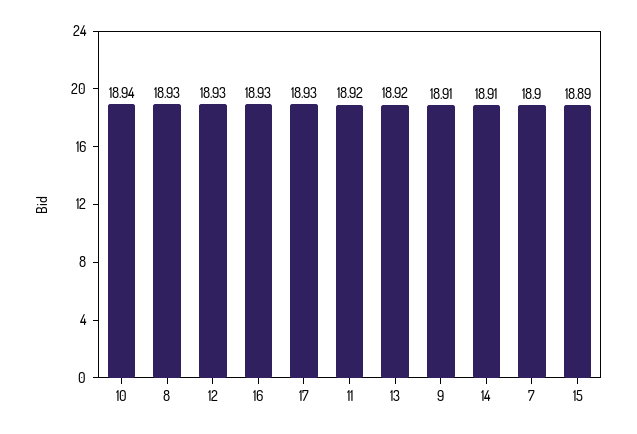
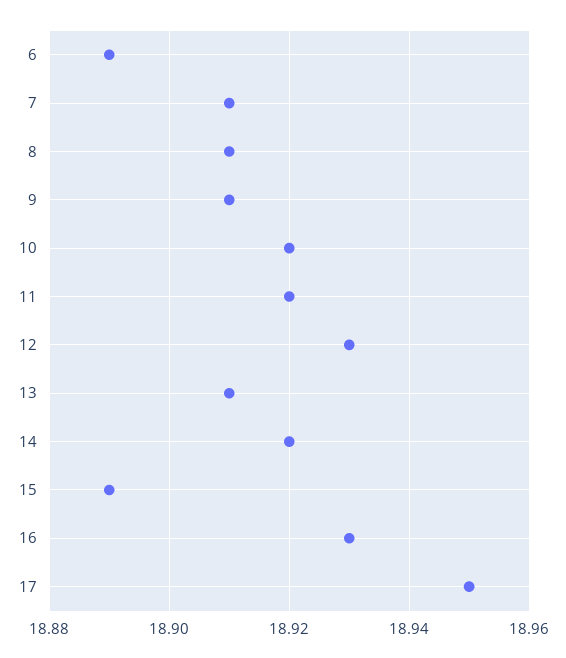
  {
-   "10": 18.94,
+   "10": 18.92,
-   "8": 18.93,
+   "8": 18.91,
    "12": 18.93,
    "16": 18.93,
-   "17": 18.93,
+   "17": 18.95,
    "11": 18.92,
-   "13": 18.92,
+   "13": 18.91,
    "9": 18.91,
-   "14": 18.91,
+   "14": 18.92,
-   "7": 18.9,
+   "7": 18.91,
-   "15": 18.89
+   "15": 18.89,
+   "6": 18.89
  }

